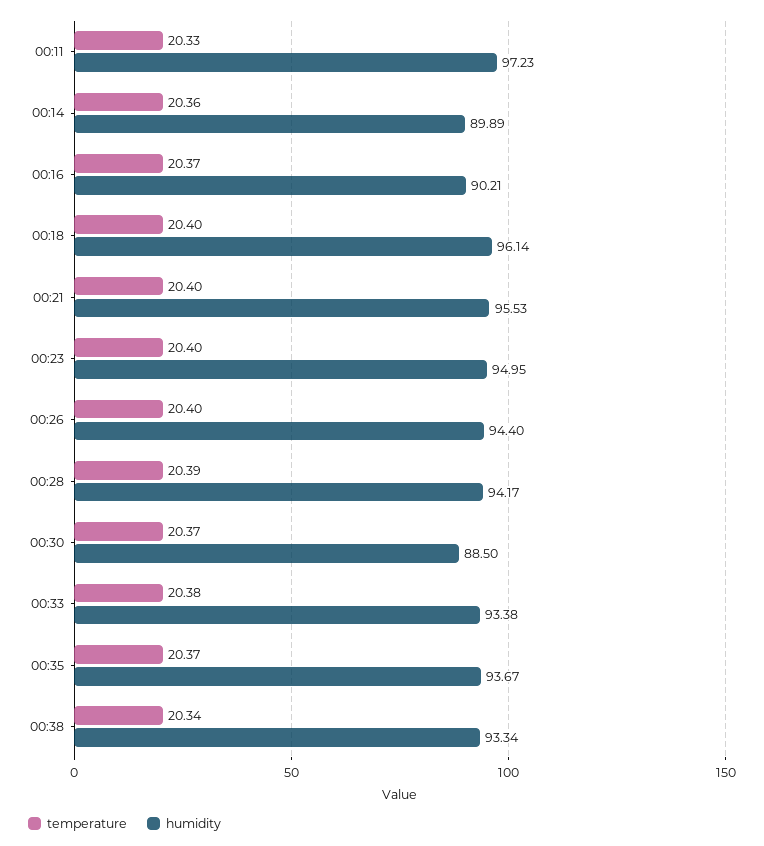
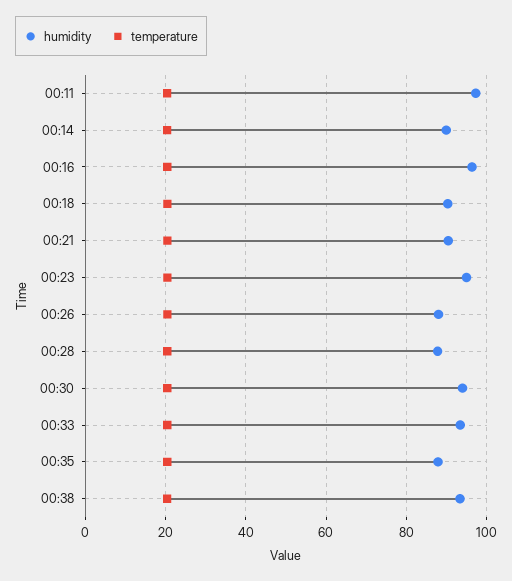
  {
    "temperature": {
      "00:11": 20.33,
      "00:14": 20.36,
      "00:16": 20.37,
      "00:18": 20.4,
      "00:21": 20.4,
      "00:23": 20.4,
      "00:26": 20.4,
      "00:28": 20.39,
      "00:30": 20.37,
      "00:33": 20.38,
      "00:35": 20.37,
      "00:38": 20.34
    },
    "humidity": {
      "00:11": 97.23,
      "00:14": 89.89,
-     "00:16": 90.21,
+     "00:16": 96,
-     "00:18": 96.14,
+     "00:18": 90,
-     "00:21": 95.53,
+     "00:21": 90,
      "00:23": 94.95,
-     "00:26": 94.4,
+     "00:26": 88,
-     "00:28": 94.17,
+     "00:28": 88,
-     "00:30": 88.5,
+     "00:30": 94,
      "00:33": 93.38,
-     "00:35": 93.67,
+     "00:35": 88,
      "00:38": 93.34
    }
  }

